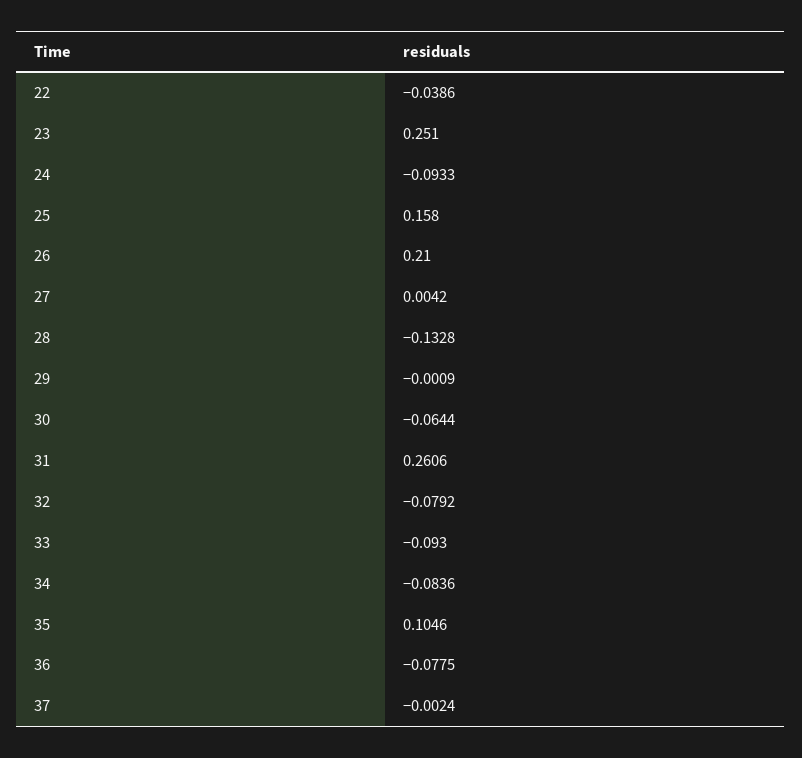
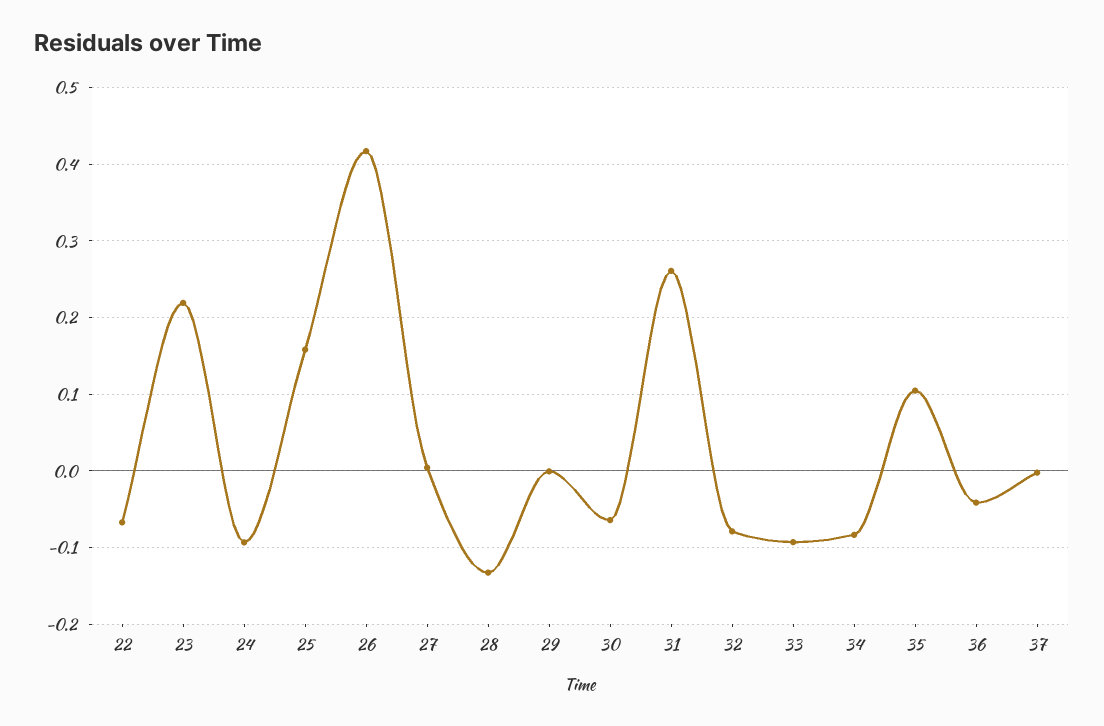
  {
-   "22": -0.0386,
+   "22": -0.07,
-   "23": 0.251,
+   "23": 0.22,
    "24": -0.0933,
    "25": 0.158,
-   "26": 0.21,
+   "26": 0.42,
    "27": 0.0042,
    "28": -0.1328,
    "29": -0.0009,
    "30": -0.0644,
    "31": 0.2606,
    "32": -0.0792,
    "33": -0.093,
    "34": -0.0836,
    "35": 0.1046,
-   "36": -0.0775,
+   "36": -0.04,
    "37": -0.0024
  }

